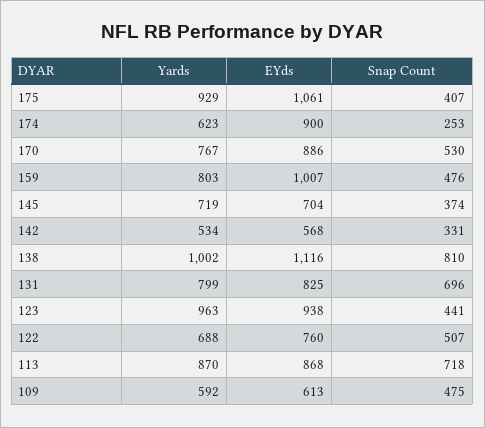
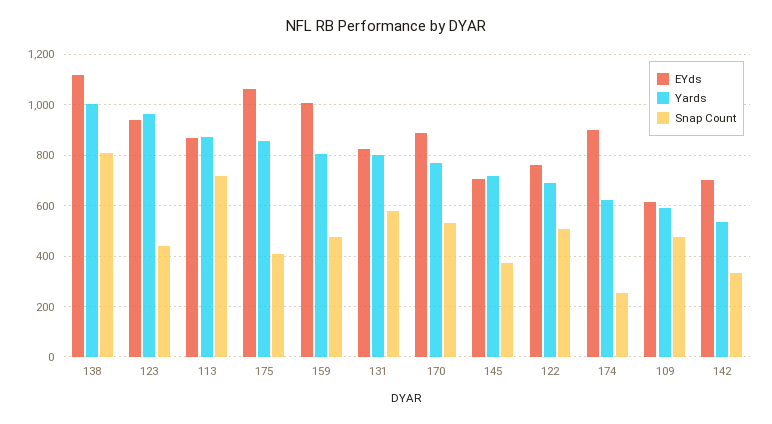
  {
    "Yards": {
-     "175": 929,
+     "175": 850,
      "174": 623,
      "170": 767,
      "159": 803,
      "145": 719,
      "142": 534,
      "138": 1002,
      "131": 799,
      "123": 963,
      "122": 688,
      "113": 870,
      "109": 592
    },
    "EYds": {
      "175": 1061,
      "174": 900,
      "170": 886,
      "159": 1007,
      "145": 704,
-     "142": 568,
+     "142": 700,
      "138": 1116,
      "131": 825,
      "123": 938,
      "122": 760,
      "113": 868,
      "109": 613
    },
    "Snap Count": {
      "175": 407,
      "174": 253,
      "170": 530,
      "159": 476,
      "145": 374,
      "142": 331,
      "138": 810,
-     "131": 696,
+     "131": 575,
      "123": 441,
      "122": 507,
      "113": 718,
      "109": 475
    }
  }

